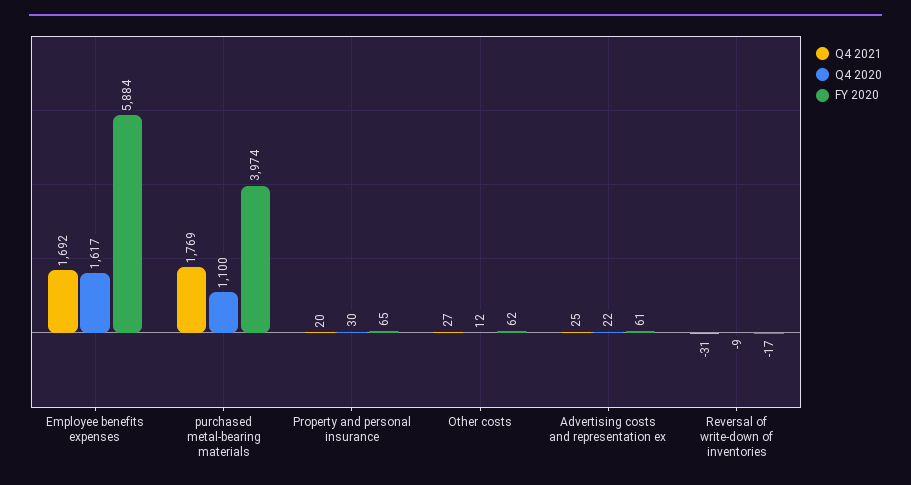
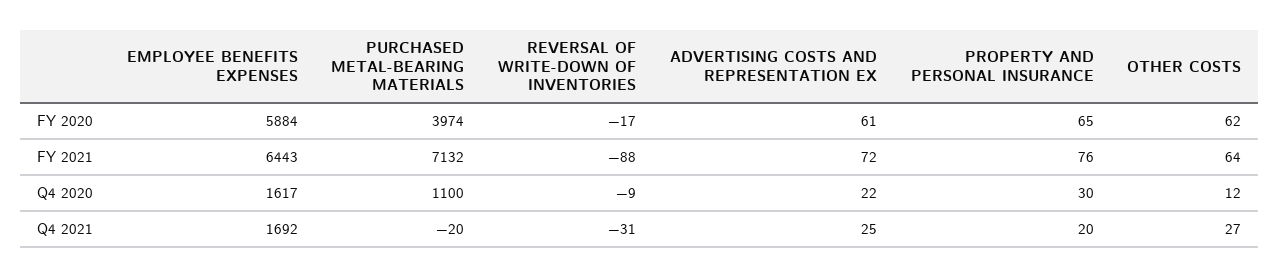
  {
    "Q4 2021": {
      "Employee benefits expenses": 1692,
-     "purchased metal-bearing materials": 1769,
+     "purchased metal-bearing materials": -20,
      "Property and personal insurance": 20,
      "Other costs": 27,
      "Advertising costs and representation ex": 25,
      "Reversal of write-down of inventories": -31
    },
    "Q4 2020": {
      "Employee benefits expenses": 1617,
      "purchased metal-bearing materials": 1100,
      "Property and personal insurance": 30,
      "Other costs": 12,
      "Advertising costs and representation ex": 22,
      "Reversal of write-down of inventories": -9
    },
    "FY 2020": {
      "Employee benefits expenses": 5884,
      "purchased metal-bearing materials": 3974,
      "Property and personal insurance": 65,
      "Other costs": 62,
      "Advertising costs and representation ex": 61,
      "Reversal of write-down of inventories": -17
-   }
+   },
+   "FY 2021": {
+     "Employee benefits expenses": 6443,
+     "purchased metal-bearing materials": 7132,
+     "Reversal of write-down of inventories": -88,
+     "Advertising costs and representation ex": 72,
+     "Property and personal insurance": 76,
+     "Other costs": 64
+   }
  }

